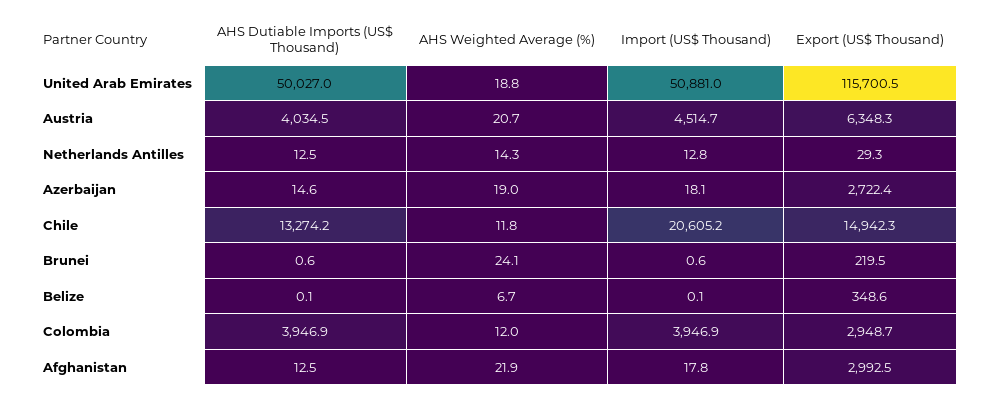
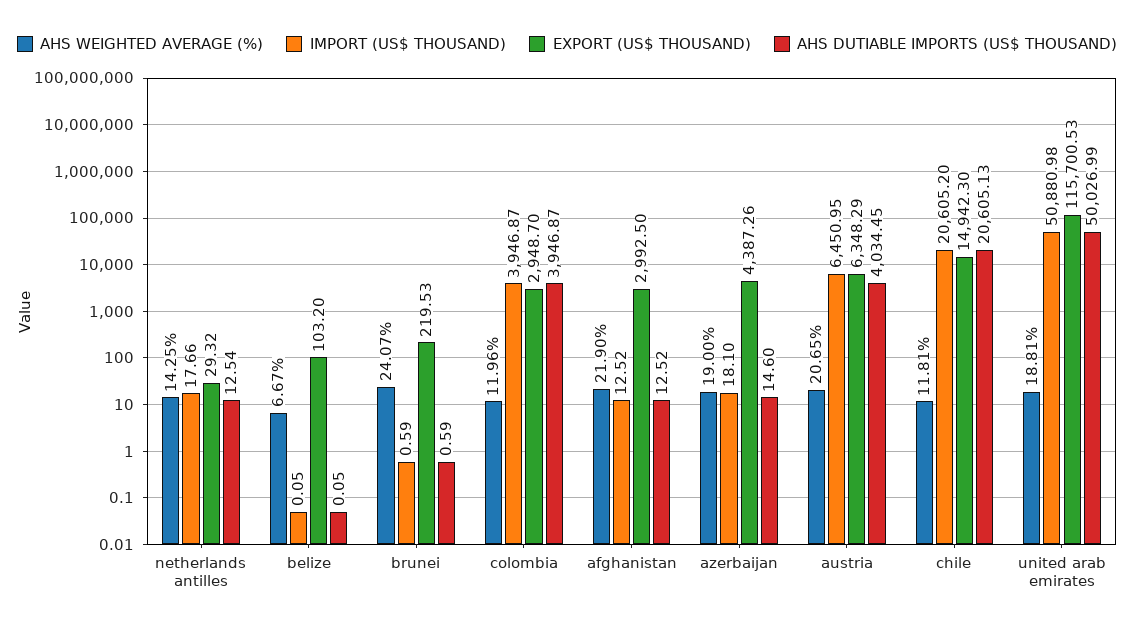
  {
    "AHS Dutiable Imports (US$ Thousand)": {
      "United Arab Emirates": 50026.99,
      "Austria": 4034.45,
      "Netherlands Antilles": 12.54,
      "Azerbaijan": 14.6,
-     "Chile": 13274.2,
+     "Chile": 20605.13,
      "Brunei": 0.59,
      "Belize": 0.05,
      "Colombia": 3946.87,
      "Afghanistan": 12.52
    },
    "AHS Weighted Average (%)": {
      "United Arab Emirates": 18.81,
      "Austria": 20.65,
      "Netherlands Antilles": 14.25,
      "Azerbaijan": 19,
      "Chile": 11.81,
      "Brunei": 24.07,
      "Belize": 6.67,
      "Colombia": 11.96,
      "Afghanistan": 21.9
    },
    "Import (US$ Thousand)": {
      "United Arab Emirates": 50880.98,
-     "Austria": 4514.7,
+     "Austria": 6450.95,
-     "Netherlands Antilles": 12.8,
+     "Netherlands Antilles": 17.66,
      "Azerbaijan": 18.1,
      "Chile": 20605.2,
      "Brunei": 0.59,
      "Belize": 0.05,
      "Colombia": 3946.87,
-     "Afghanistan": 17.8
+     "Afghanistan": 12.52
    },
    "Export (US$ Thousand)": {
      "United Arab Emirates": 115700.53,
      "Austria": 6348.29,
      "Netherlands Antilles": 29.32,
-     "Azerbaijan": 2722.4,
+     "Azerbaijan": 4387.26,
      "Chile": 14942.3,
      "Brunei": 219.53,
-     "Belize": 348.6,
+     "Belize": 103.2,
      "Colombia": 2948.7,
      "Afghanistan": 2992.5
    }
  }

